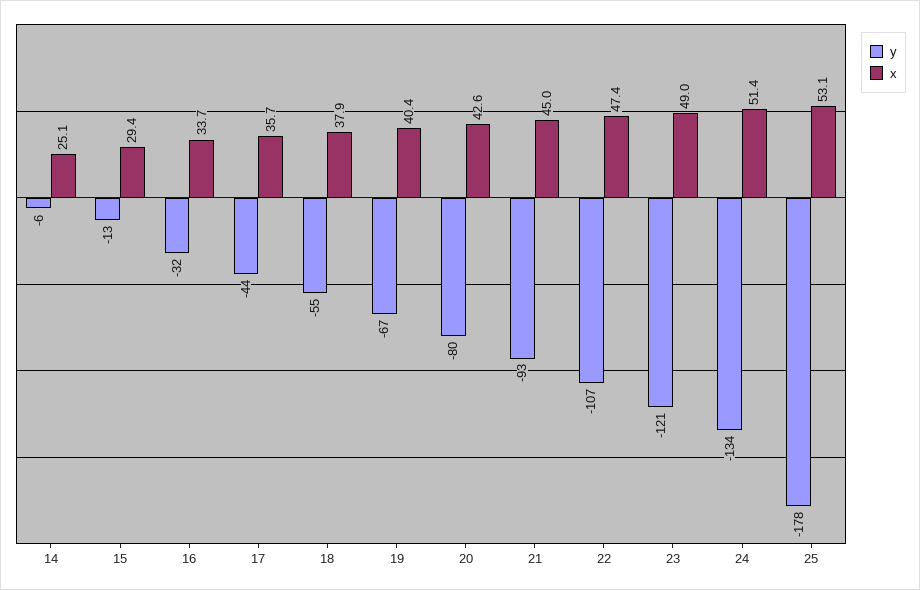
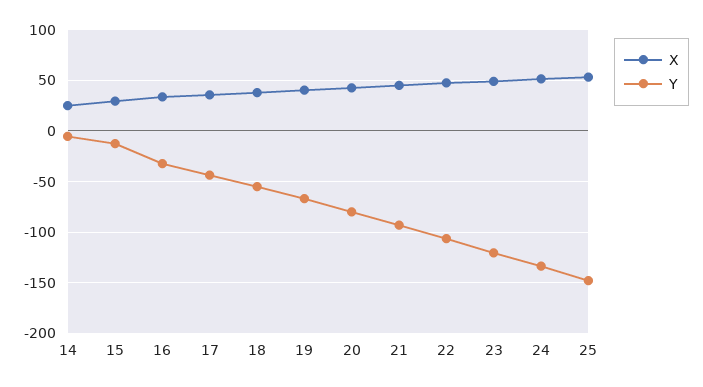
  {
    "y": {
      "14": -6,
      "15": -13,
      "16": -32,
      "17": -44,
      "18": -55,
      "19": -67,
      "20": -80,
      "21": -93,
      "22": -107,
      "23": -121,
      "24": -134,
-     "25": -178
+     "25": -150
    },
    "x": {
      "14": 25.1,
      "15": 29.4,
      "16": 33.7,
      "17": 35.7,
      "18": 37.9,
      "19": 40.4,
      "20": 42.6,
      "21": 45,
      "22": 47.4,
      "23": 49,
      "24": 51.4,
      "25": 53.1
    }
  }

